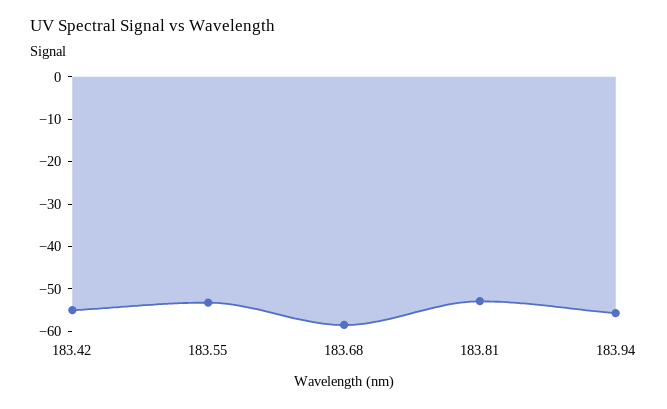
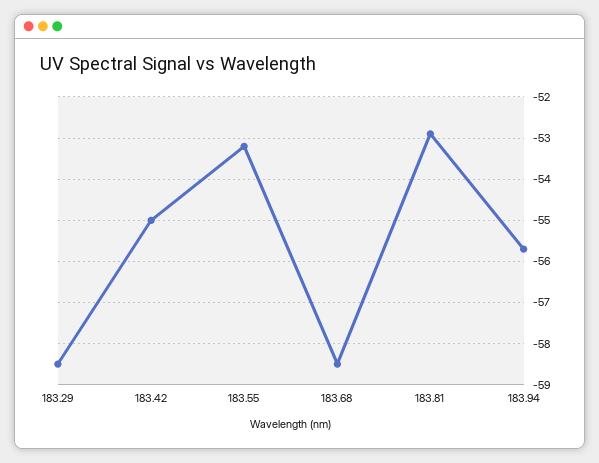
  {
    "183.42": -55,
    "183.55": -53,
    "183.68": -58.5,
    "183.81": -53,
-   "183.94": -55.5
+   "183.94": -55.5,
+   "183.29": -58.5
  }

